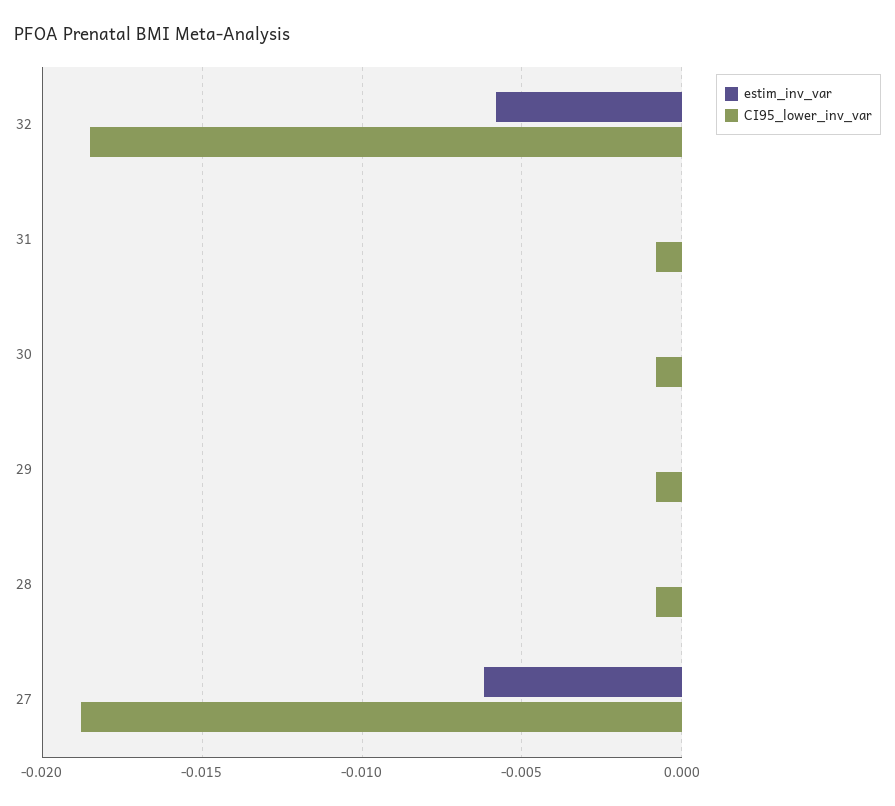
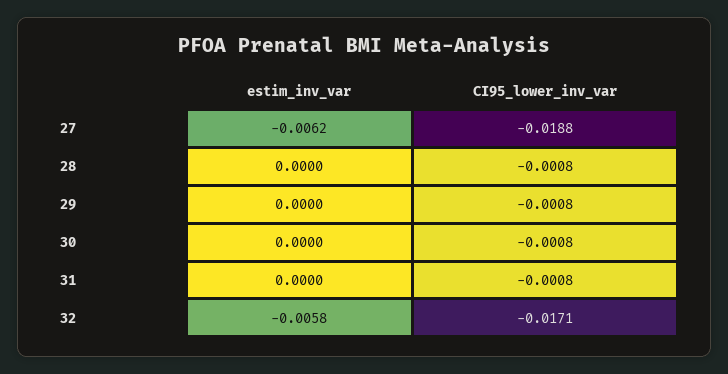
  {
    "estim_inv_var": {
      "32": -0.0058,
      "31": 0,
      "30": 0,
      "29": 0,
      "28": 0,
      "27": -0.0062
    },
    "CI95_lower_inv_var": {
-     "32": -0.0185,
+     "32": -0.0171,
      "31": -0.0008,
      "30": -0.0008,
      "29": -0.0008,
      "28": -0.0008,
      "27": -0.0188
    }
  }

